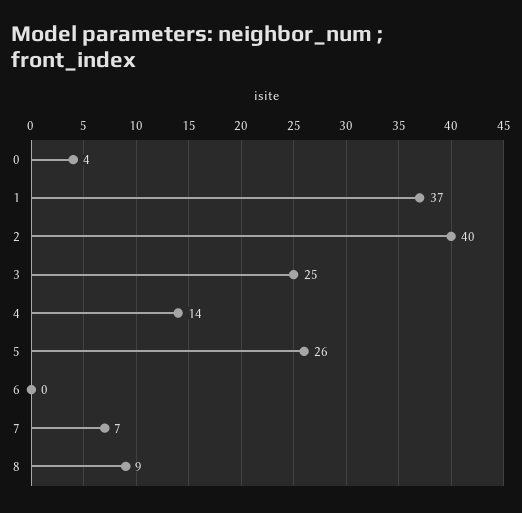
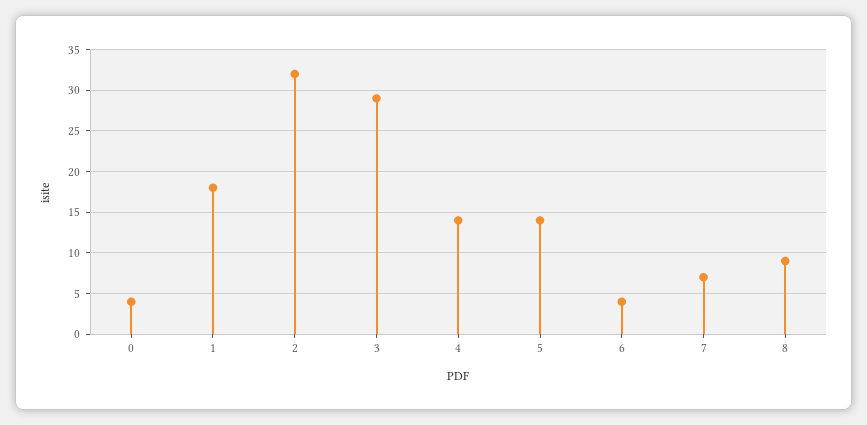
  {
    "0": 4,
-   "1": 37,
+   "1": 18,
-   "2": 40,
+   "2": 32,
-   "3": 25,
+   "3": 29,
    "4": 14,
-   "5": 26,
+   "5": 14,
-   "6": 0,
+   "6": 4,
    "7": 7,
    "8": 9
  }

